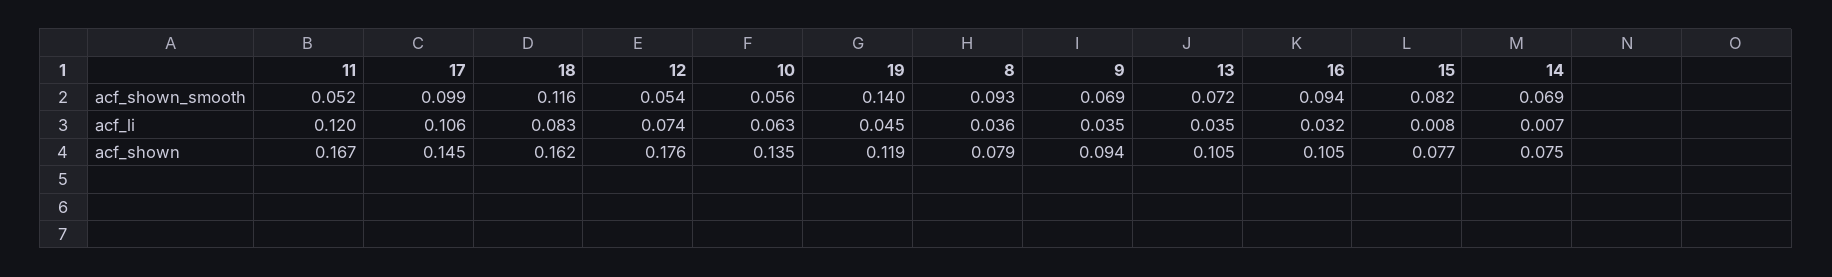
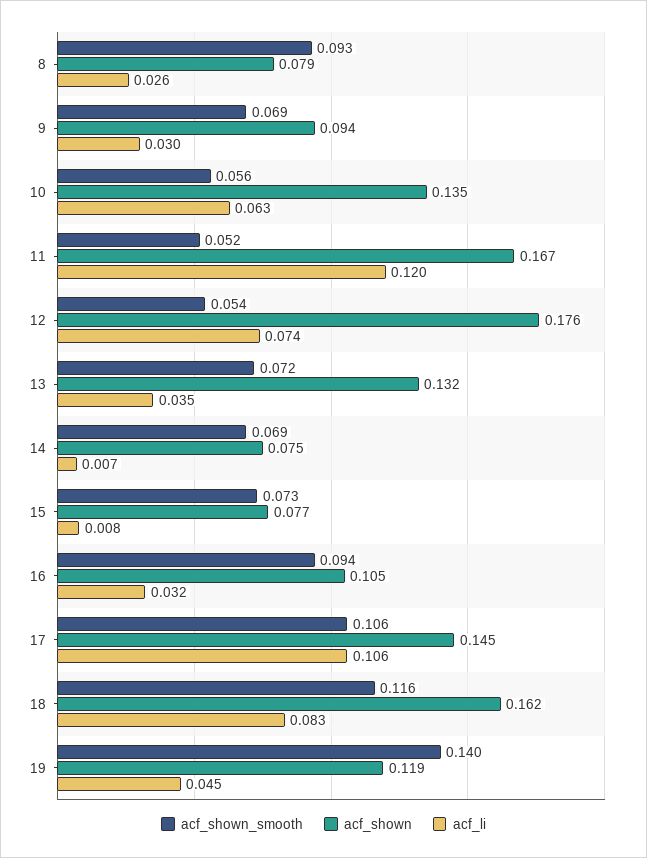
  {
    "acf_shown_smooth": {
      "11": 0.052,
-     "17": 0.099,
+     "17": 0.106,
      "18": 0.116,
      "12": 0.054,
      "10": 0.056,
      "19": 0.14,
      "8": 0.093,
      "9": 0.069,
      "13": 0.072,
      "16": 0.094,
-     "15": 0.082,
+     "15": 0.073,
      "14": 0.069
    },
    "acf_li": {
      "11": 0.12,
      "17": 0.106,
      "18": 0.083,
      "12": 0.074,
      "10": 0.063,
      "19": 0.045,
-     "8": 0.036,
+     "8": 0.026,
-     "9": 0.035,
+     "9": 0.03,
      "13": 0.035,
      "16": 0.032,
      "15": 0.008,
      "14": 0.007
    },
    "acf_shown": {
      "11": 0.167,
      "17": 0.145,
      "18": 0.162,
      "12": 0.176,
      "10": 0.135,
      "19": 0.119,
      "8": 0.079,
      "9": 0.094,
-     "13": 0.105,
+     "13": 0.132,
      "16": 0.105,
      "15": 0.077,
      "14": 0.075
    }
  }

